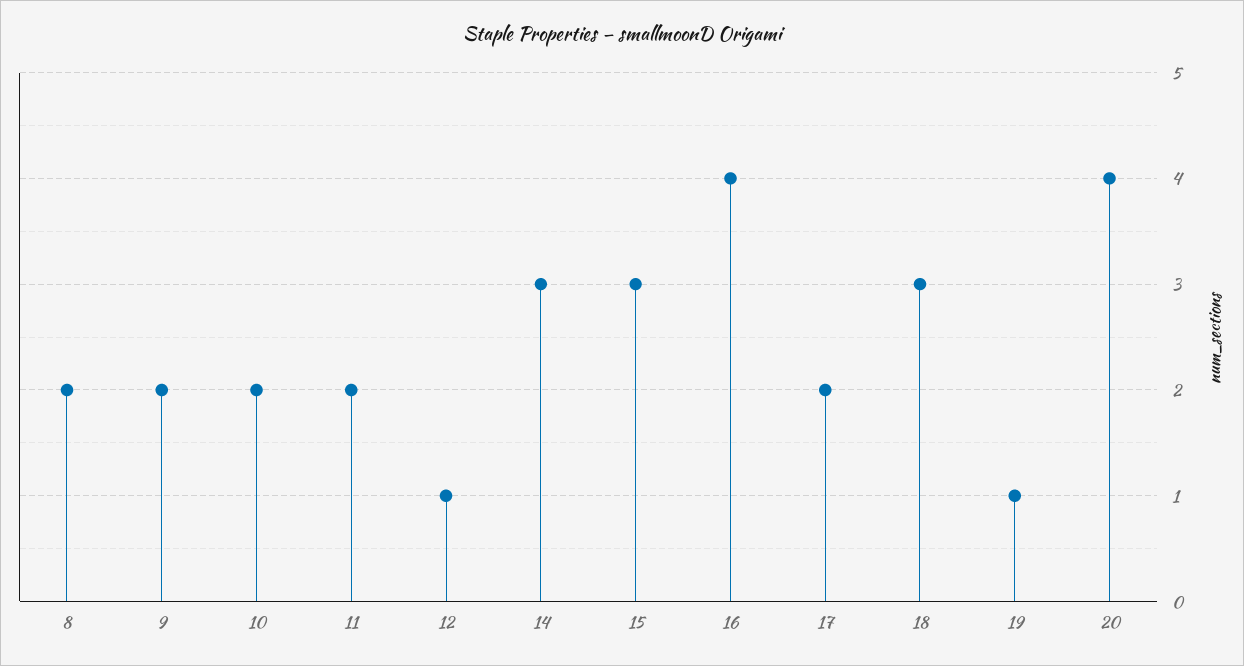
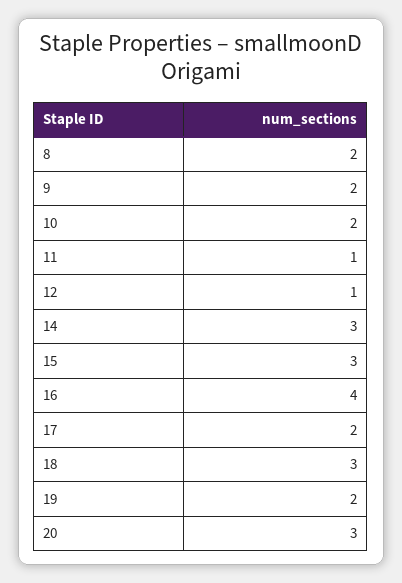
  {
    "8": 2,
    "9": 2,
    "10": 2,
-   "11": 2,
+   "11": 1,
    "12": 1,
    "14": 3,
    "15": 3,
    "16": 4,
    "17": 2,
    "18": 3,
-   "19": 1,
+   "19": 2,
-   "20": 4
+   "20": 3
  }

